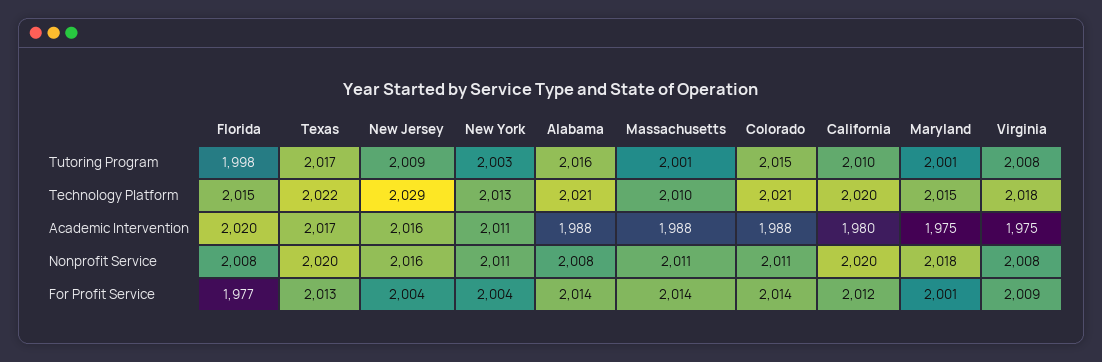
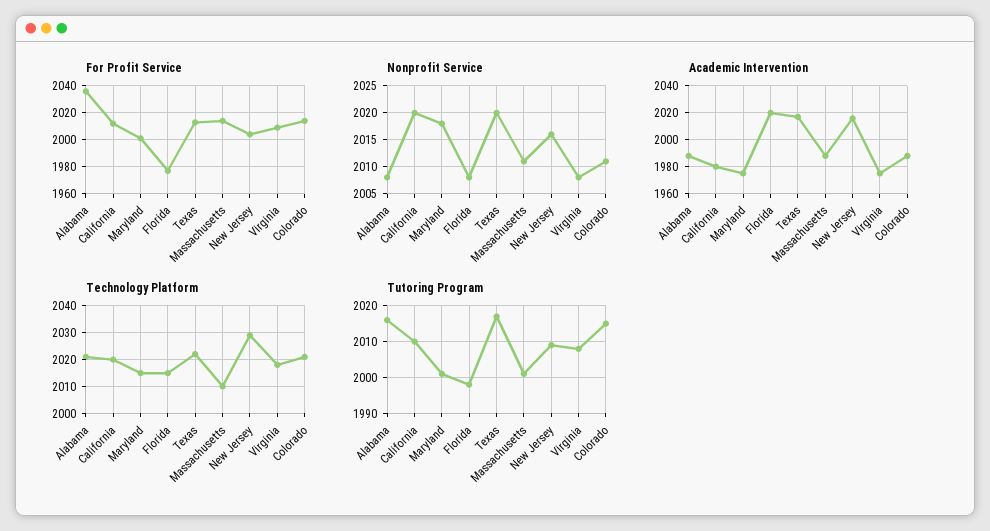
  {
    "Tutoring Program": {
      "Florida": 1998,
      "Texas": 2017,
      "New Jersey": 2009,
-     "New York": 2003,
      "Alabama": 2016,
      "Massachusetts": 2001,
      "Colorado": 2015,
      "California": 2010,
      "Maryland": 2001,
      "Virginia": 2008
    },
    "Technology Platform": {
      "Florida": 2015,
      "Texas": 2022,
      "New Jersey": 2029,
-     "New York": 2013,
      "Alabama": 2021,
      "Massachusetts": 2010,
      "Colorado": 2021,
      "California": 2020,
      "Maryland": 2015,
      "Virginia": 2018
    },
    "Academic Intervention": {
      "Florida": 2020,
      "Texas": 2017,
      "New Jersey": 2016,
-     "New York": 2011,
      "Alabama": 1988,
      "Massachusetts": 1988,
      "Colorado": 1988,
      "California": 1980,
      "Maryland": 1975,
      "Virginia": 1975
    },
    "Nonprofit Service": {
      "Florida": 2008,
      "Texas": 2020,
      "New Jersey": 2016,
-     "New York": 2011,
      "Alabama": 2008,
      "Massachusetts": 2011,
      "Colorado": 2011,
      "California": 2020,
      "Maryland": 2018,
      "Virginia": 2008
    },
    "For Profit Service": {
      "Florida": 1977,
      "Texas": 2013,
      "New Jersey": 2004,
-     "New York": 2004,
-     "Alabama": 2014,
+     "Alabama": 2035,
      "Massachusetts": 2014,
      "Colorado": 2014,
      "California": 2012,
      "Maryland": 2001,
      "Virginia": 2009
    }
  }

